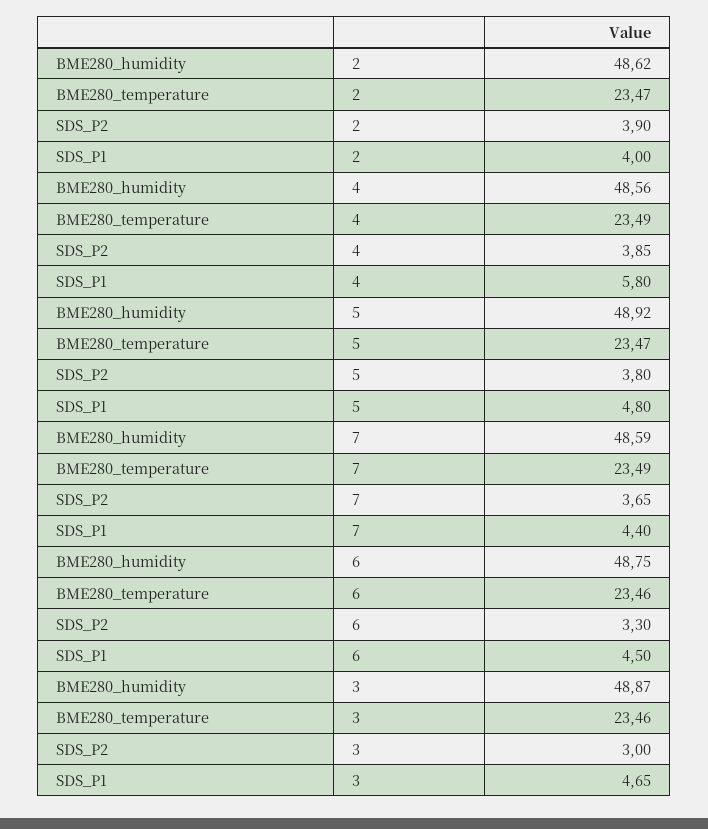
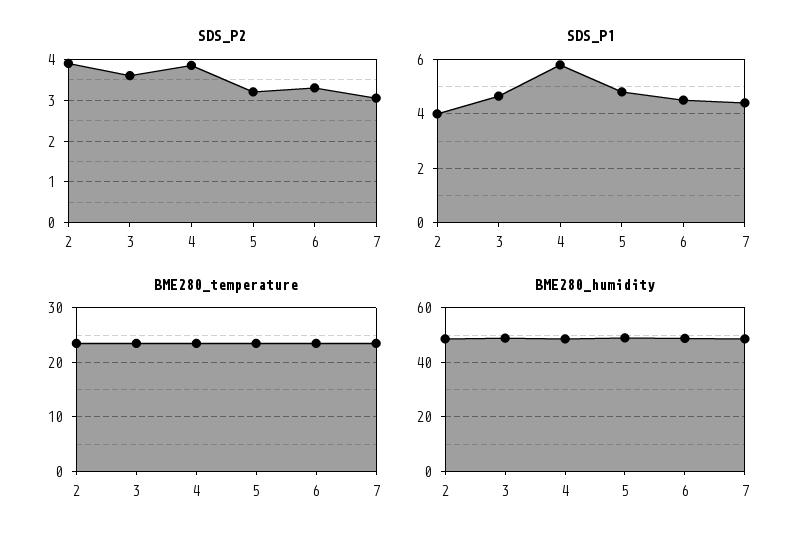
  {
    "BME280_humidity": {
      "2": 48.62,
      "4": 48.56,
      "5": 48.92,
      "7": 48.59,
      "6": 48.75,
      "3": 48.87
    },
    "BME280_temperature": {
      "2": 23.47,
      "4": 23.49,
      "5": 23.47,
      "7": 23.49,
      "6": 23.46,
      "3": 23.46
    },
    "SDS_P2": {
      "2": 3.9,
      "4": 3.85,
-     "5": 3.8,
+     "5": 3.2,
-     "7": 3.65,
+     "7": 3,
      "6": 3.3,
-     "3": 3
+     "3": 3.6
    },
    "SDS_P1": {
      "2": 4,
      "4": 5.8,
      "5": 4.8,
      "7": 4.4,
      "6": 4.5,
      "3": 4.65
    }
  }

